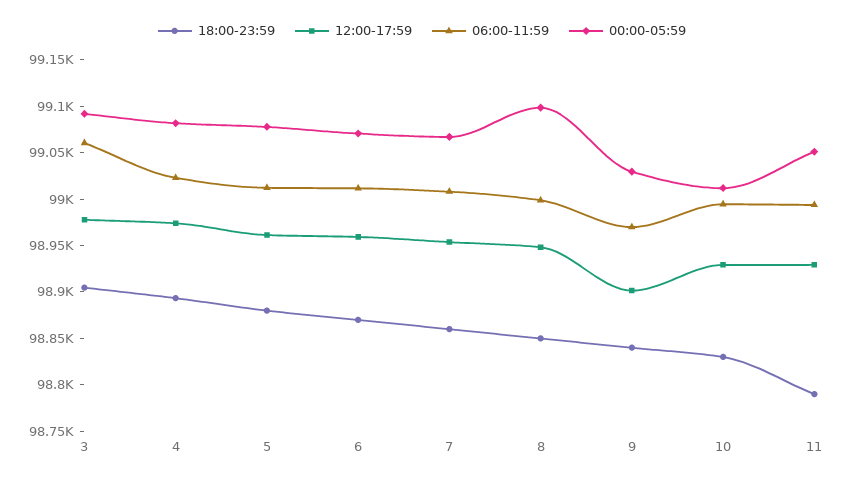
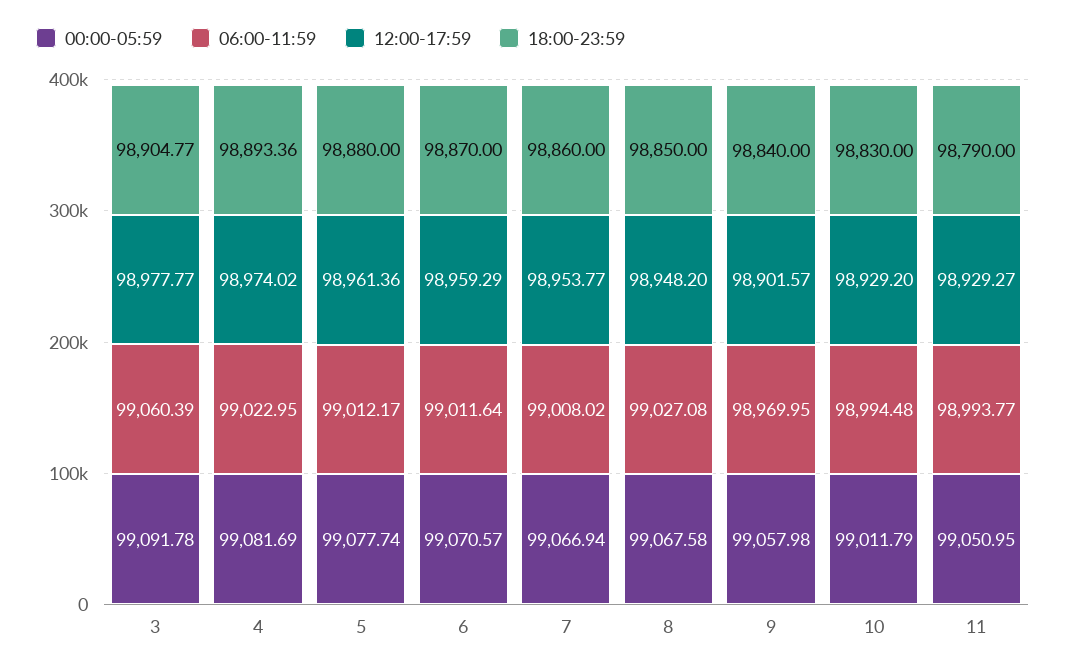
  {
    "18:00-23:59": {
      "3": 98904.77,
      "4": 98893.36,
      "5": 98880,
      "6": 98870,
      "7": 98860,
      "8": 98850,
      "9": 98840,
      "10": 98830,
      "11": 98790
    },
    "12:00-17:59": {
      "3": 98977.77,
      "4": 98974.02,
      "5": 98961.36,
      "6": 98959.29,
      "7": 98953.77,
      "8": 98948.2,
      "9": 98901.57,
      "10": 98929.2,
      "11": 98929.27
    },
    "06:00-11:59": {
      "3": 99060.39,
      "4": 99022.95,
      "5": 99012.17,
      "6": 99011.64,
      "7": 99008.02,
-     "8": 99000,
+     "8": 99027.08,
      "9": 98969.95,
      "10": 98994.48,
      "11": 98993.77
    },
    "00:00-05:59": {
      "3": 99091.78,
      "4": 99081.69,
      "5": 99077.74,
      "6": 99070.57,
      "7": 99066.94,
-     "8": 99100,
+     "8": 99067.58,
-     "9": 99030,
+     "9": 99057.98,
      "10": 99011.79,
      "11": 99050.95
    }
  }

